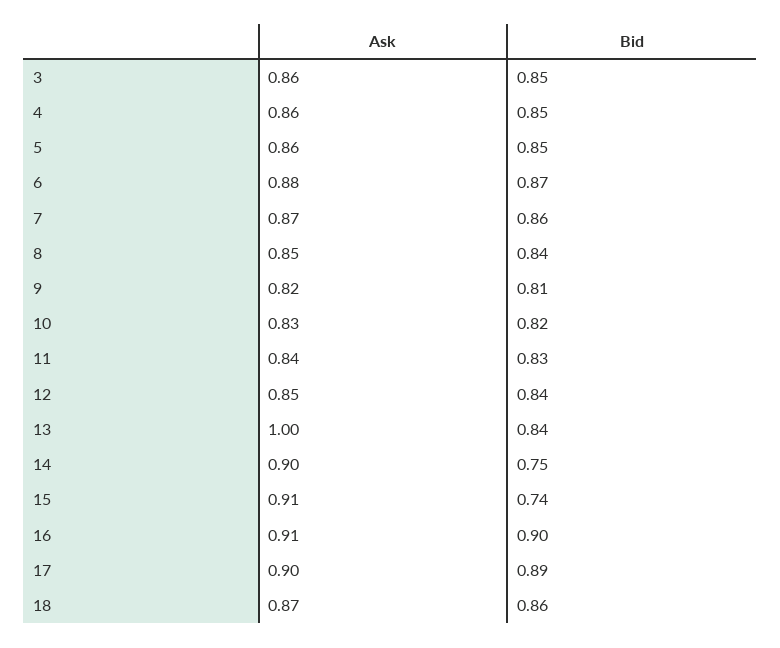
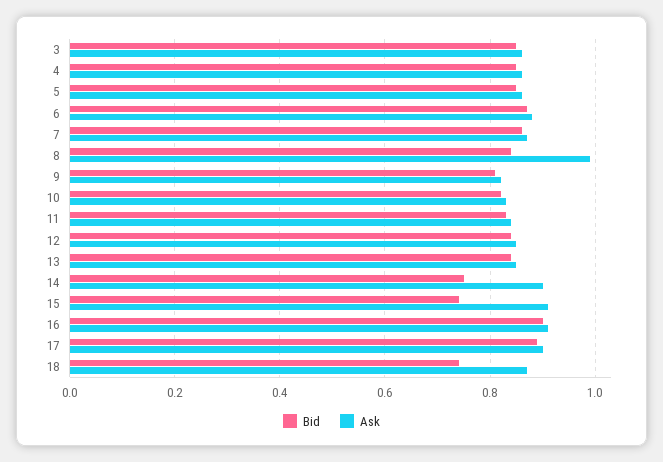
  {
    "Ask": {
      "3": 0.86,
      "4": 0.86,
      "5": 0.86,
      "6": 0.88,
      "7": 0.87,
-     "8": 0.85,
+     "8": 1,
      "9": 0.82,
      "10": 0.83,
      "11": 0.84,
      "12": 0.85,
-     "13": 1,
+     "13": 0.85,
      "14": 0.9,
      "15": 0.91,
      "16": 0.91,
      "17": 0.9,
      "18": 0.87
    },
    "Bid": {
      "3": 0.85,
      "4": 0.85,
      "5": 0.85,
      "6": 0.87,
      "7": 0.86,
      "8": 0.84,
      "9": 0.81,
      "10": 0.82,
      "11": 0.83,
      "12": 0.84,
      "13": 0.84,
      "14": 0.75,
      "15": 0.74,
      "16": 0.9,
      "17": 0.89,
-     "18": 0.86
+     "18": 0.75
    }
  }

